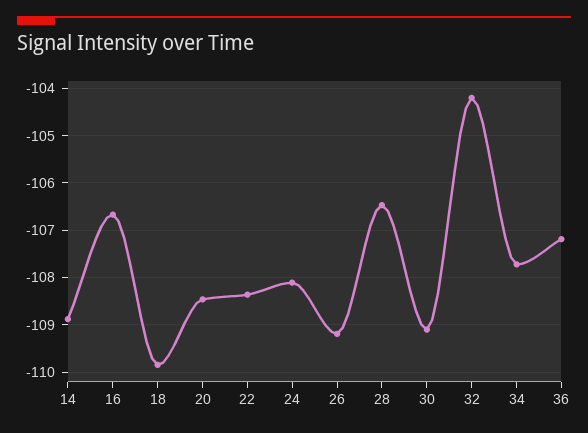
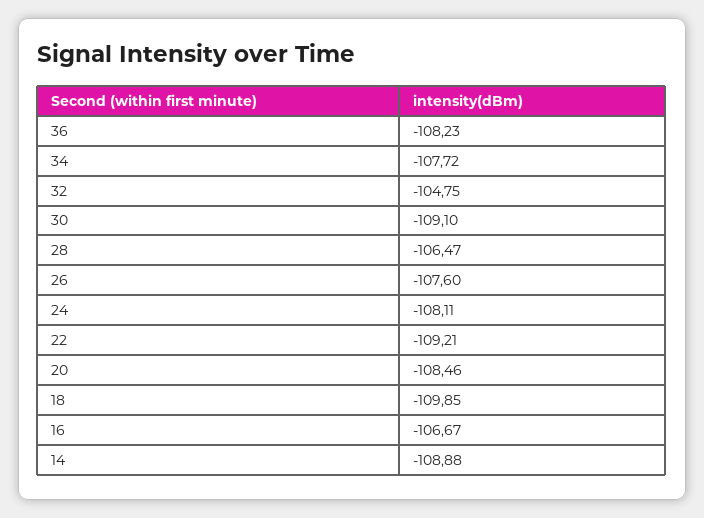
  {
    "14": -108.88,
    "16": -106.67,
    "18": -109.85,
    "20": -108.46,
-   "22": -108.4,
+   "22": -109.21,
    "24": -108.11,
-   "26": -109.2,
+   "26": -107.6,
    "28": -106.47,
    "30": -109.1,
-   "32": -104.2,
+   "32": -104.75,
    "34": -107.72,
-   "36": -107.2
+   "36": -108.23
  }

